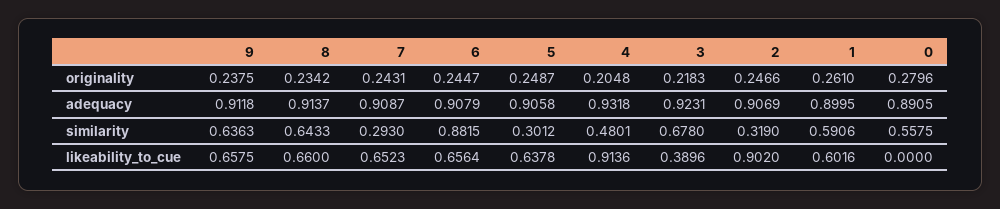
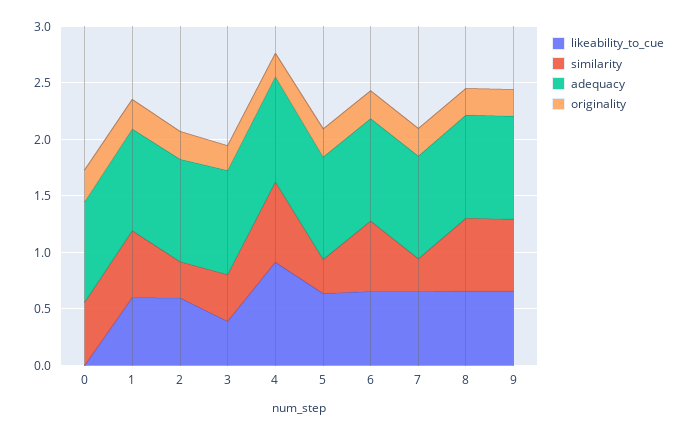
  {
    "originality": {
      "9": 0.2375,
      "8": 0.2342,
      "7": 0.2431,
      "6": 0.2447,
      "5": 0.2487,
      "4": 0.2048,
      "3": 0.2183,
      "2": 0.2466,
      "1": 0.261,
      "0": 0.2796
    },
    "adequacy": {
      "9": 0.9118,
      "8": 0.9137,
      "7": 0.9087,
      "6": 0.9079,
      "5": 0.9058,
      "4": 0.9318,
      "3": 0.9231,
      "2": 0.9069,
      "1": 0.8995,
      "0": 0.8905
    },
    "similarity": {
      "9": 0.6363,
      "8": 0.6433,
      "7": 0.293,
-     "6": 0.8815,
+     "6": 0.6,
      "5": 0.3012,
-     "4": 0.4801,
+     "4": 0.7,
-     "3": 0.678,
+     "3": 0.4,
      "2": 0.319,
      "1": 0.5906,
      "0": 0.5575
    },
    "likeability_to_cue": {
      "9": 0.6575,
      "8": 0.66,
      "7": 0.6523,
      "6": 0.6564,
      "5": 0.6378,
      "4": 0.9136,
      "3": 0.3896,
-     "2": 0.902,
+     "2": 0.6,
      "1": 0.6016,
      "0": 0
    }
  }

